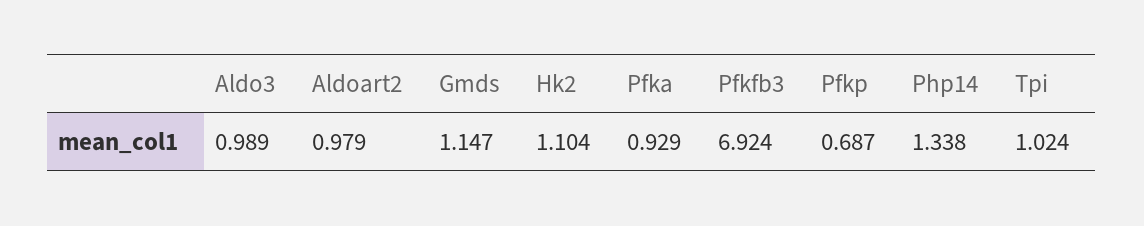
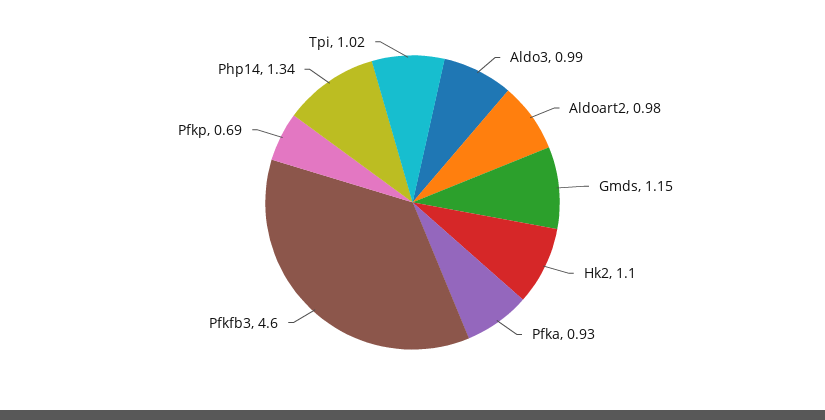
  {
    "Aldo3": 0.989,
    "Aldoart2": 0.979,
    "Gmds": 1.147,
    "Hk2": 1.104,
    "Pfka": 0.929,
-   "Pfkfb3": 6.924,
+   "Pfkfb3": 4.6,
    "Pfkp": 0.687,
    "Php14": 1.338,
    "Tpi": 1.024
  }

